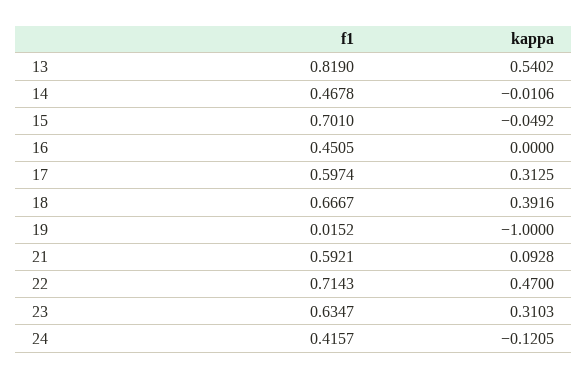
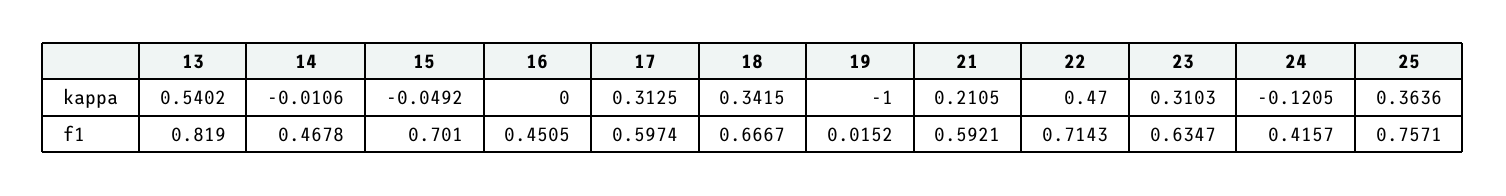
  {
    "f1": {
      "13": 0.819,
      "14": 0.4678,
      "15": 0.701,
      "16": 0.4505,
      "17": 0.5974,
      "18": 0.6667,
      "19": 0.0152,
      "21": 0.5921,
      "22": 0.7143,
      "23": 0.6347,
-     "24": 0.4157
+     "24": 0.4157,
+     "25": 0.7571
    },
    "kappa": {
      "13": 0.5402,
      "14": -0.0106,
      "15": -0.0492,
      "16": 0,
      "17": 0.3125,
-     "18": 0.3916,
+     "18": 0.3415,
      "19": -1,
-     "21": 0.0928,
+     "21": 0.2105,
      "22": 0.47,
      "23": 0.3103,
-     "24": -0.1205
+     "24": -0.1205,
+     "25": 0.3636
    }
  }

